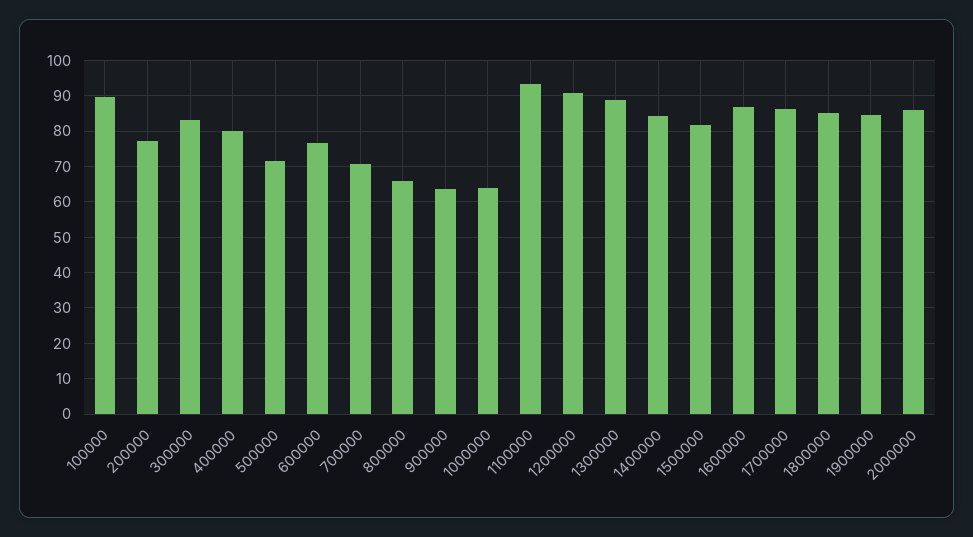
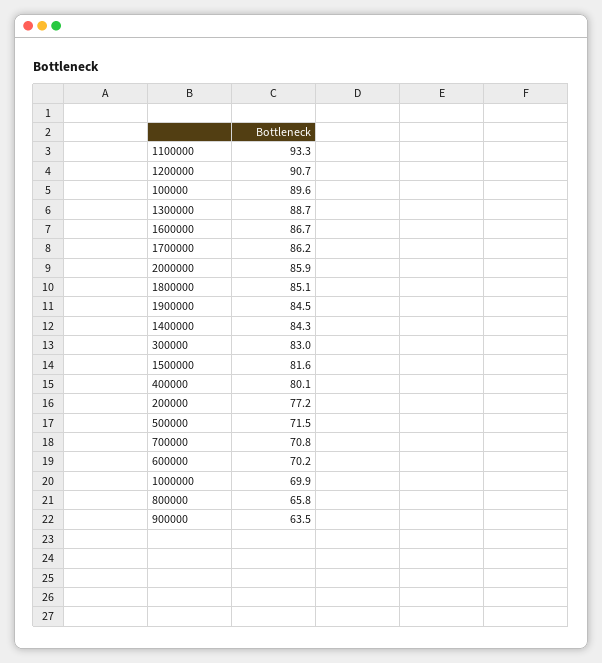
  {
    "100000": 89.6,
    "200000": 77.2,
    "300000": 83,
    "400000": 80.1,
    "500000": 71.5,
-   "600000": 76,
+   "600000": 70.2,
    "700000": 70.8,
    "800000": 65.8,
    "900000": 63.5,
-   "1000000": 64,
+   "1000000": 69.9,
    "1100000": 93.3,
    "1200000": 90.7,
    "1300000": 88.7,
    "1400000": 84.3,
    "1500000": 81.6,
    "1600000": 86.7,
    "1700000": 86.2,
    "1800000": 85.1,
    "1900000": 84.5,
    "2000000": 85.9
  }

